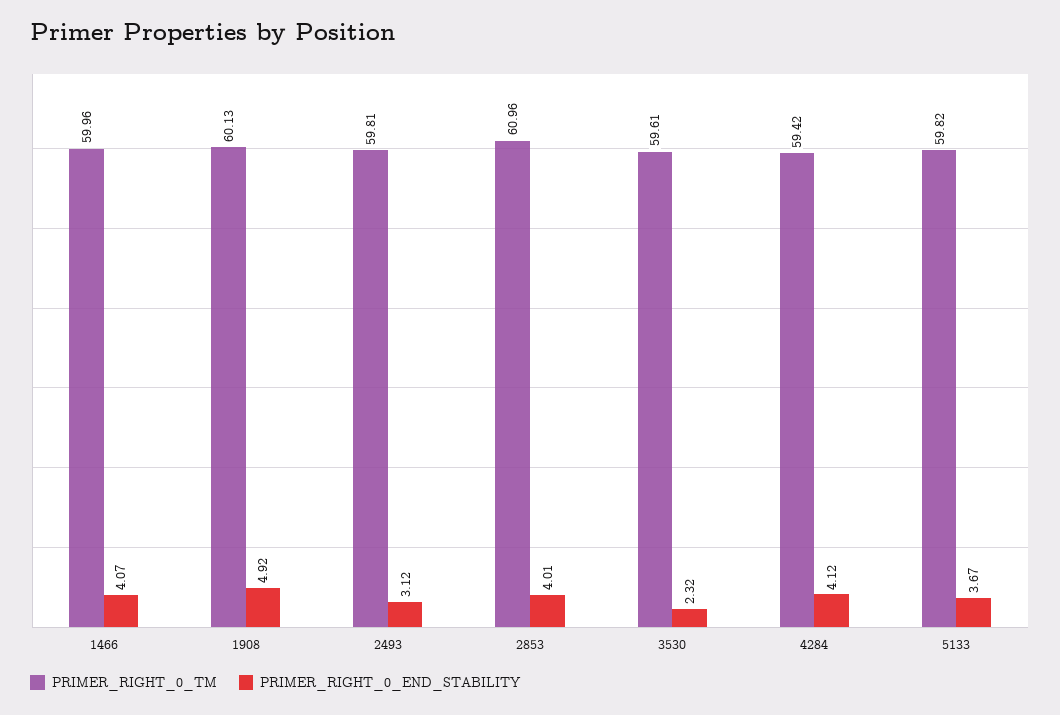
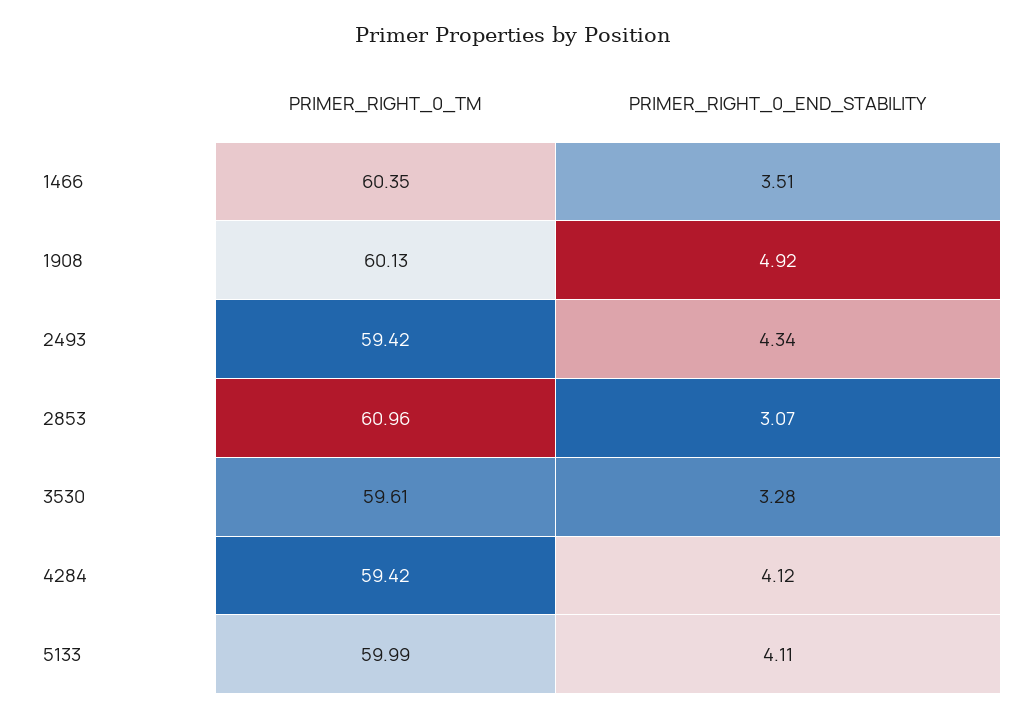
  {
    "PRIMER_RIGHT_0_TM": {
-     "1466": 59.96,
+     "1466": 60.35,
      "1908": 60.13,
-     "2493": 59.81,
+     "2493": 59.42,
      "2853": 60.96,
      "3530": 59.61,
      "4284": 59.42,
-     "5133": 59.82
+     "5133": 59.99
    },
    "PRIMER_RIGHT_0_END_STABILITY": {
-     "1466": 4.07,
+     "1466": 3.51,
      "1908": 4.92,
-     "2493": 3.12,
+     "2493": 4.34,
-     "2853": 4.01,
+     "2853": 3.07,
-     "3530": 2.32,
+     "3530": 3.28,
      "4284": 4.12,
-     "5133": 3.67
+     "5133": 4.11
    }
  }

